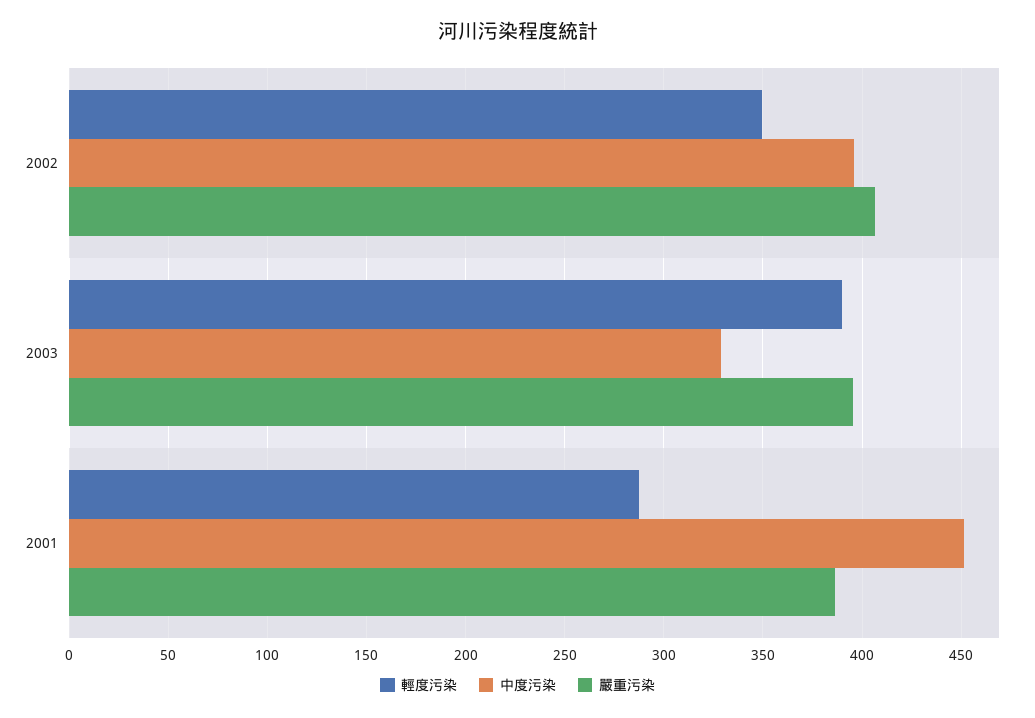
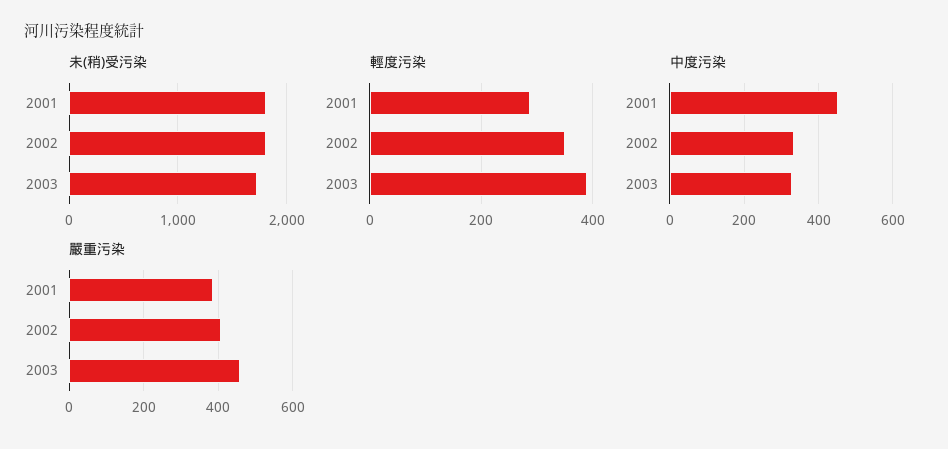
  {
    "輕度污染": {
      "2002": 350,
      "2003": 390,
      "2001": 290
    },
    "中度污染": {
-     "2002": 395,
+     "2002": 340,
      "2003": 330,
      "2001": 450
    },
    "嚴重污染": {
      "2002": 405,
-     "2003": 395,
+     "2003": 460,
      "2001": 385
-   }
+   },
+   "未(稍)受污染": {
+     "2001": 1800,
+     "2002": 1800,
+     "2003": 1700
+   }
  }

